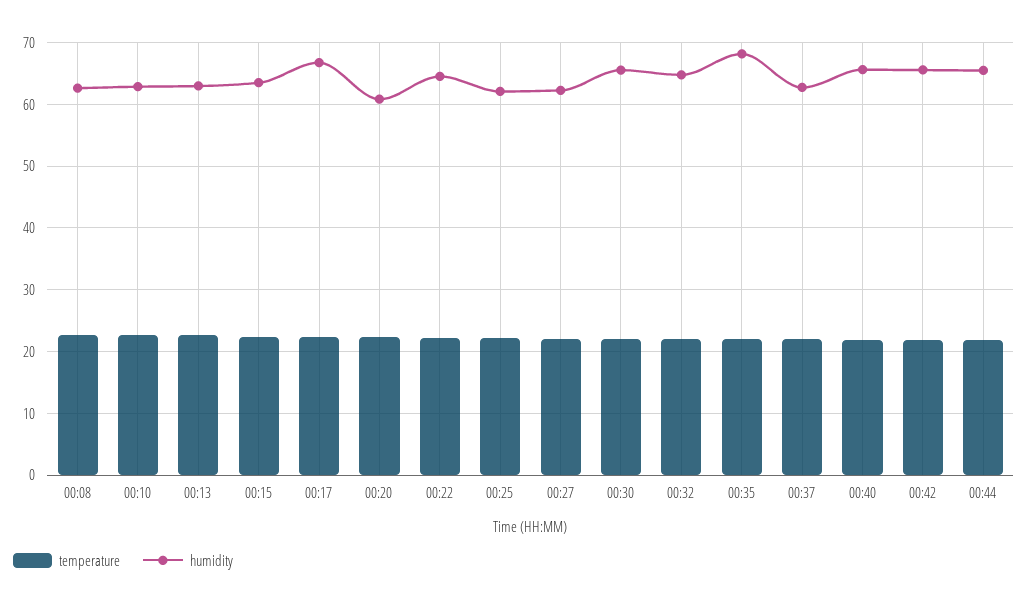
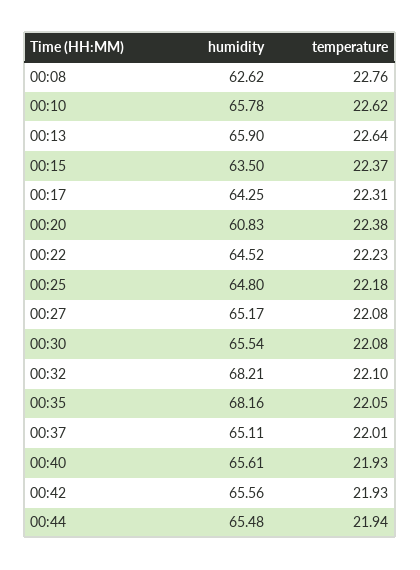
  {
    "temperature": {
      "00:08": 22.76,
      "00:10": 22.62,
      "00:13": 22.64,
      "00:15": 22.37,
      "00:17": 22.31,
      "00:20": 22.38,
      "00:22": 22.23,
      "00:25": 22.18,
      "00:27": 22.08,
      "00:30": 22.08,
      "00:32": 22.1,
      "00:35": 22.05,
      "00:37": 22.01,
      "00:40": 21.93,
      "00:42": 21.93,
      "00:44": 21.94
    },
    "humidity": {
      "00:08": 62.62,
-     "00:10": 63,
+     "00:10": 65.78,
-     "00:13": 63,
+     "00:13": 65.9,
      "00:15": 63.5,
-     "00:17": 67,
+     "00:17": 64.25,
      "00:20": 60.83,
      "00:22": 64.52,
-     "00:25": 62,
+     "00:25": 64.8,
-     "00:27": 62,
+     "00:27": 65.17,
      "00:30": 65.54,
-     "00:32": 65,
+     "00:32": 68.21,
      "00:35": 68.16,
-     "00:37": 63,
+     "00:37": 65.11,
      "00:40": 65.61,
      "00:42": 65.56,
      "00:44": 65.48
    }
  }

